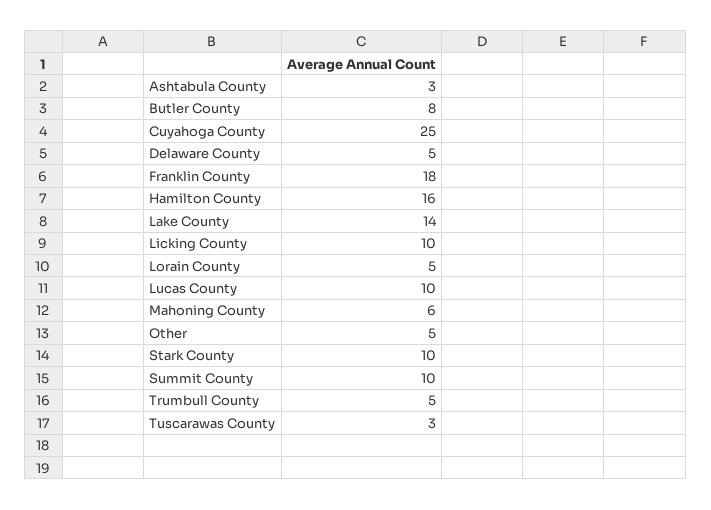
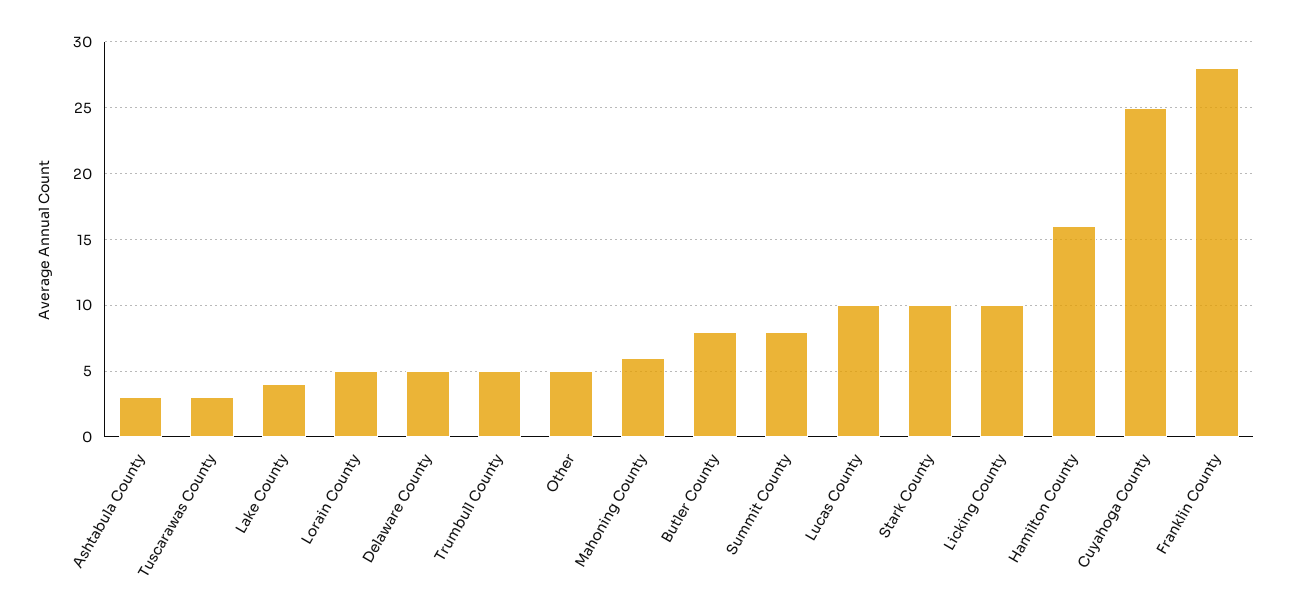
  {
    "Ashtabula County": 3,
    "Butler County": 8,
    "Cuyahoga County": 25,
    "Delaware County": 5,
-   "Franklin County": 18,
+   "Franklin County": 28,
    "Hamilton County": 16,
-   "Lake County": 14,
+   "Lake County": 4,
    "Licking County": 10,
    "Lorain County": 5,
    "Lucas County": 10,
    "Mahoning County": 6,
    "Other": 5,
    "Stark County": 10,
-   "Summit County": 10,
+   "Summit County": 8,
    "Trumbull County": 5,
    "Tuscarawas County": 3
  }

